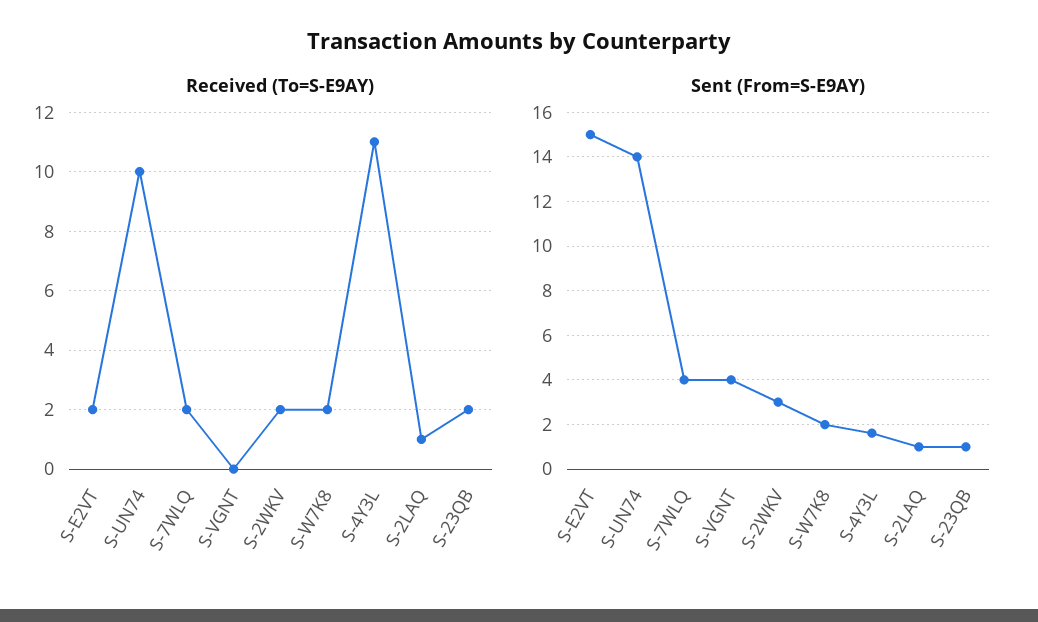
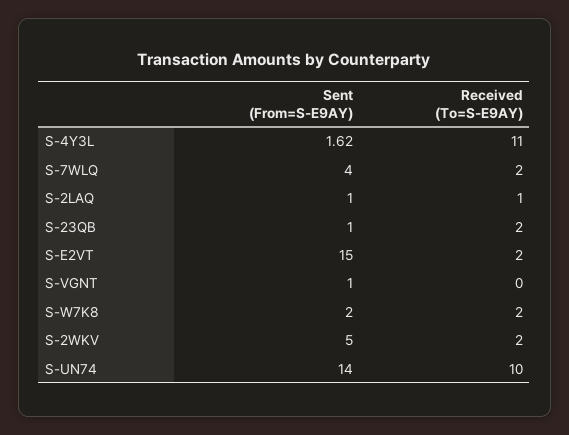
  {
    "Received (To=S-E9AY)": {
      "S-E2VT": 2,
      "S-UN74": 10,
      "S-7WLQ": 2,
      "S-VGNT": 0,
      "S-2WKV": 2,
      "S-W7K8": 2,
      "S-4Y3L": 11,
      "S-2LAQ": 1,
      "S-23QB": 2
    },
    "Sent (From=S-E9AY)": {
      "S-E2VT": 15,
      "S-UN74": 14,
      "S-7WLQ": 4,
-     "S-VGNT": 4,
+     "S-VGNT": 1,
-     "S-2WKV": 3,
+     "S-2WKV": 5,
      "S-W7K8": 2,
      "S-4Y3L": 1.62,
      "S-2LAQ": 1,
      "S-23QB": 1
    }
  }

